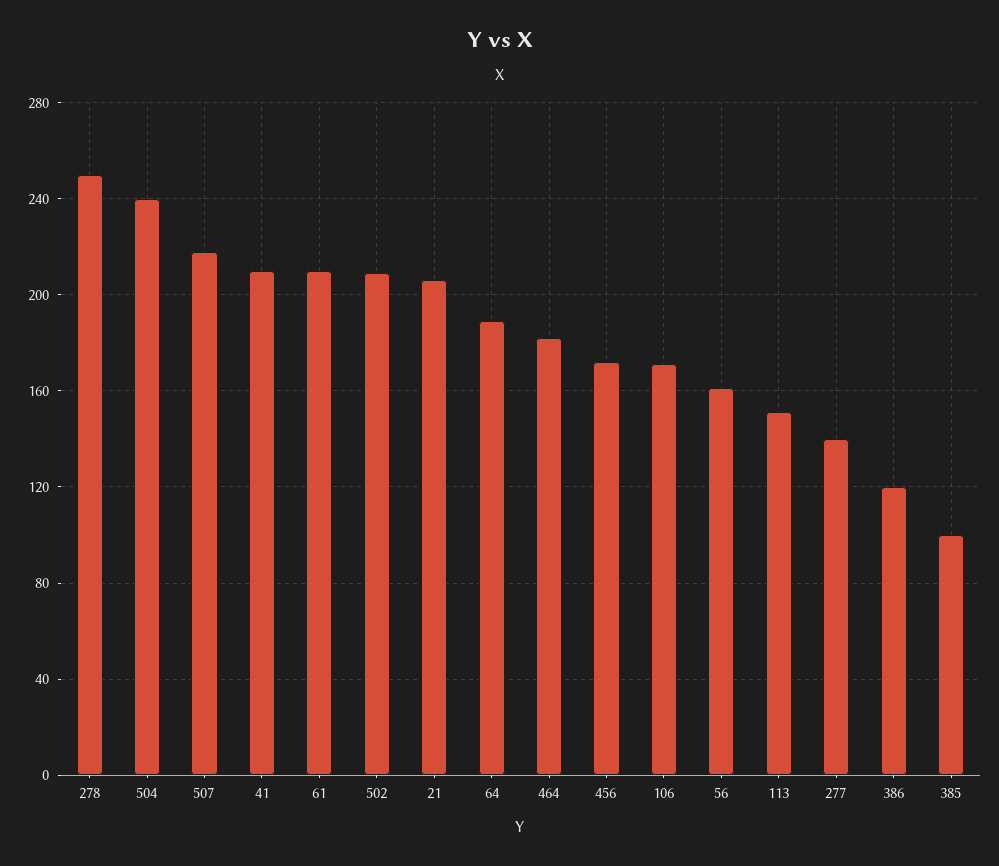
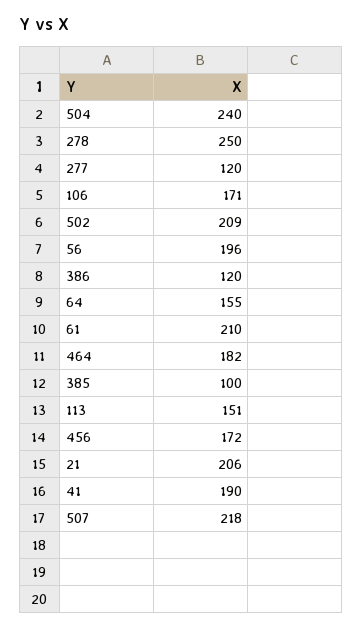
  {
    "278": 250,
    "504": 240,
    "507": 218,
-   "41": 210,
+   "41": 190,
    "61": 210,
    "502": 209,
    "21": 206,
-   "64": 190,
+   "64": 155,
    "464": 182,
    "456": 172,
    "106": 171,
-   "56": 160,
+   "56": 196,
    "113": 151,
-   "277": 140,
+   "277": 120,
    "386": 120,
    "385": 100
  }

